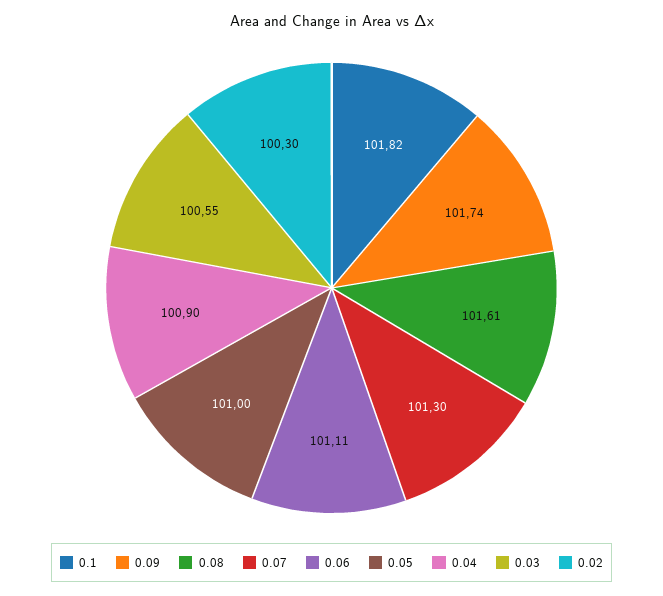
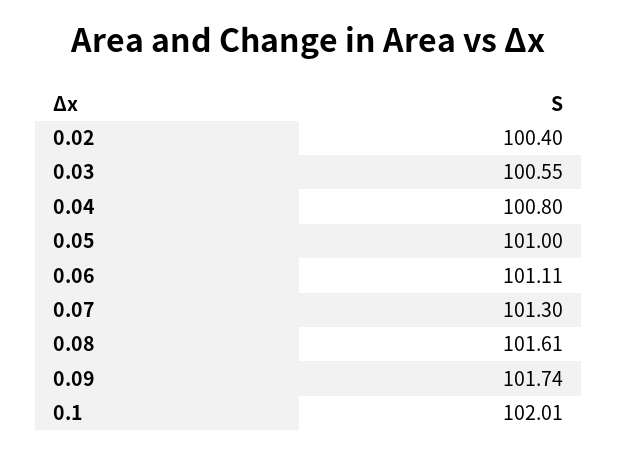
  {
-   "0.1": 101.82,
+   "0.1": 102.01,
    "0.09": 101.74,
    "0.08": 101.61,
    "0.07": 101.3,
    "0.06": 101.11,
    "0.05": 101,
-   "0.04": 100.9,
+   "0.04": 100.8,
    "0.03": 100.55,
-   "0.02": 100.3
+   "0.02": 100.4
  }

